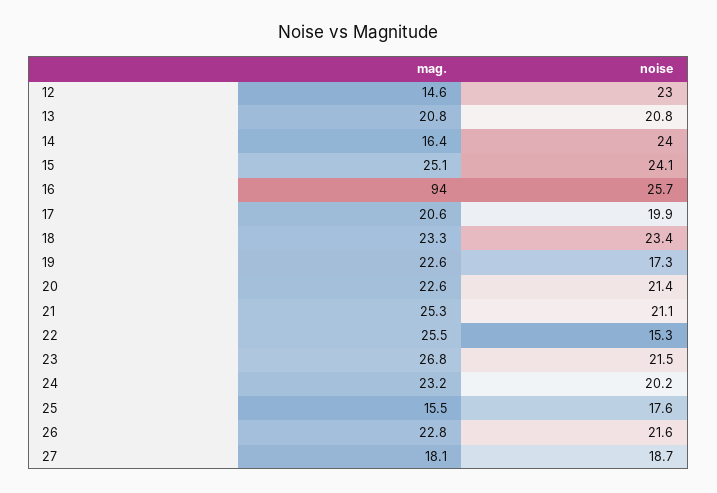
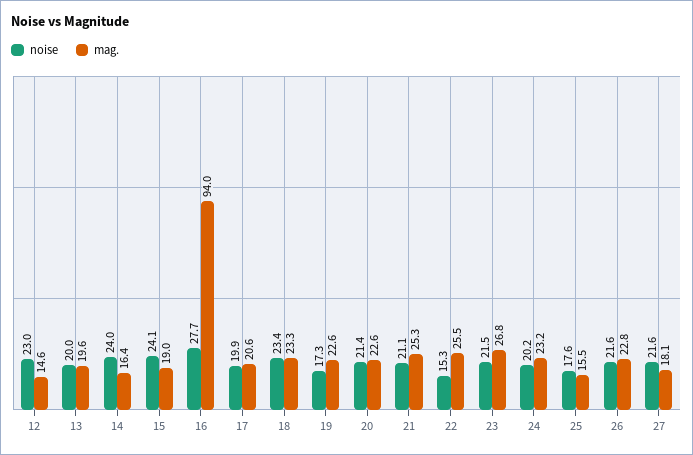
  {
    "mag.": {
      "12": 14.6,
-     "13": 20.8,
+     "13": 19.6,
      "14": 16.4,
-     "15": 25.1,
+     "15": 19,
      "16": 94,
      "17": 20.6,
      "18": 23.3,
      "19": 22.6,
      "20": 22.6,
      "21": 25.3,
      "22": 25.5,
      "23": 26.8,
      "24": 23.2,
      "25": 15.5,
      "26": 22.8,
      "27": 18.1
    },
    "noise": {
      "12": 23,
-     "13": 20.8,
+     "13": 20,
      "14": 24,
      "15": 24.1,
-     "16": 25.7,
+     "16": 27.7,
      "17": 19.9,
      "18": 23.4,
      "19": 17.3,
      "20": 21.4,
      "21": 21.1,
      "22": 15.3,
      "23": 21.5,
      "24": 20.2,
      "25": 17.6,
      "26": 21.6,
-     "27": 18.7
+     "27": 21.6
    }
  }

